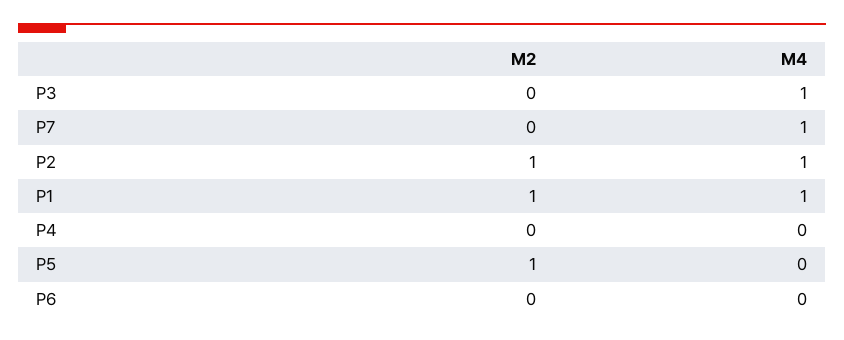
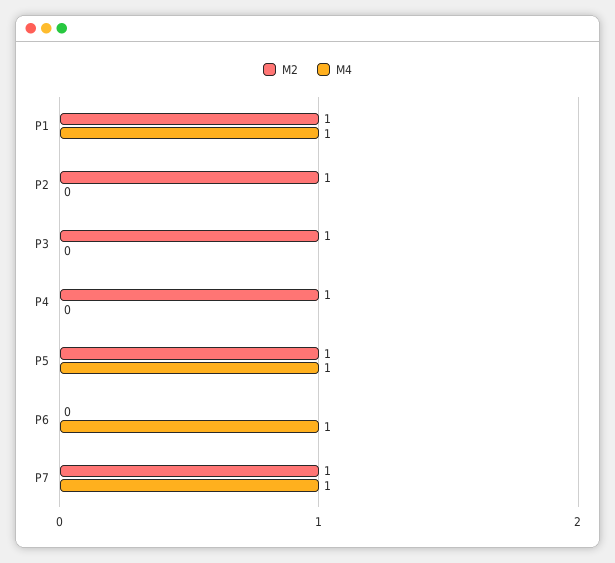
  {
    "M2": {
-     "P3": 0,
+     "P3": 1,
-     "P7": 0,
+     "P7": 1,
      "P2": 1,
      "P1": 1,
-     "P4": 0,
+     "P4": 1,
      "P5": 1,
      "P6": 0
    },
    "M4": {
-     "P3": 1,
+     "P3": 0,
      "P7": 1,
-     "P2": 1,
+     "P2": 0,
      "P1": 1,
      "P4": 0,
-     "P5": 0,
+     "P5": 1,
-     "P6": 0
+     "P6": 1
    }
  }

